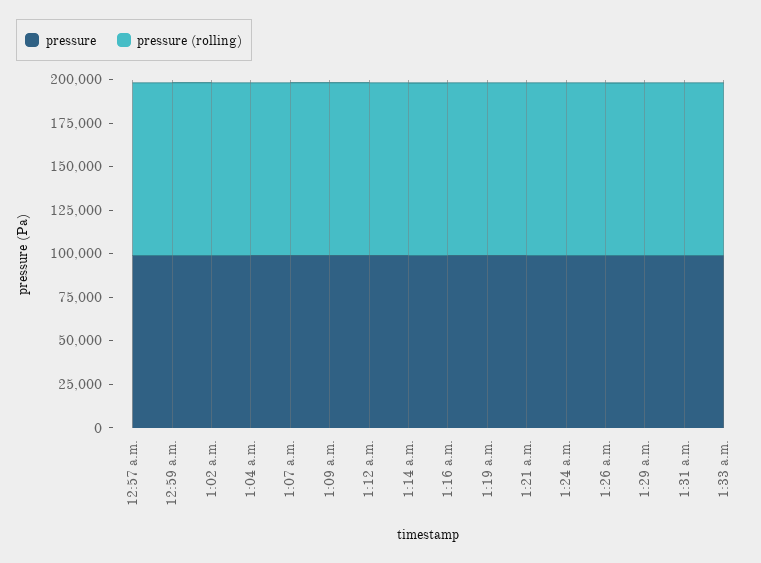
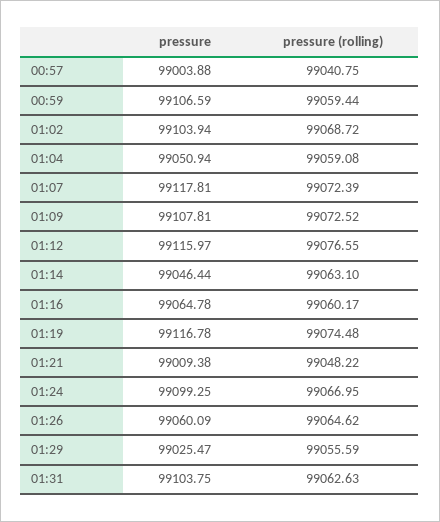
  {
    "pressure": {
      "12:57 a.m.": 99003.88,
      "12:59 a.m.": 99106.59,
      "1:02 a.m.": 99103.94,
      "1:04 a.m.": 99050.94,
      "1:07 a.m.": 99117.81,
      "1:09 a.m.": 99107.81,
      "1:12 a.m.": 99115.97,
      "1:14 a.m.": 99046.44,
      "1:16 a.m.": 99064.78,
      "1:19 a.m.": 99116.78,
      "1:21 a.m.": 99009.38,
      "1:24 a.m.": 99099.25,
      "1:26 a.m.": 99060.09,
      "1:29 a.m.": 99025.47,
-     "1:31 a.m.": 99103.75,
+     "1:31 a.m.": 99103.75
-     "1:33 a.m.": 100000
    },
    "pressure (rolling)": {
      "12:57 a.m.": 99040.75,
      "12:59 a.m.": 99059.44,
      "1:02 a.m.": 99068.72,
      "1:04 a.m.": 99059.08,
      "1:07 a.m.": 99072.39,
      "1:09 a.m.": 99072.52,
      "1:12 a.m.": 99076.55,
      "1:14 a.m.": 99063.1,
      "1:16 a.m.": 99060.17,
      "1:19 a.m.": 99074.48,
      "1:21 a.m.": 99048.22,
      "1:24 a.m.": 99066.95,
      "1:26 a.m.": 99064.62,
      "1:29 a.m.": 99055.59,
-     "1:31 a.m.": 99062.63,
+     "1:31 a.m.": 99062.63
-     "1:33 a.m.": 100000
    }
  }

